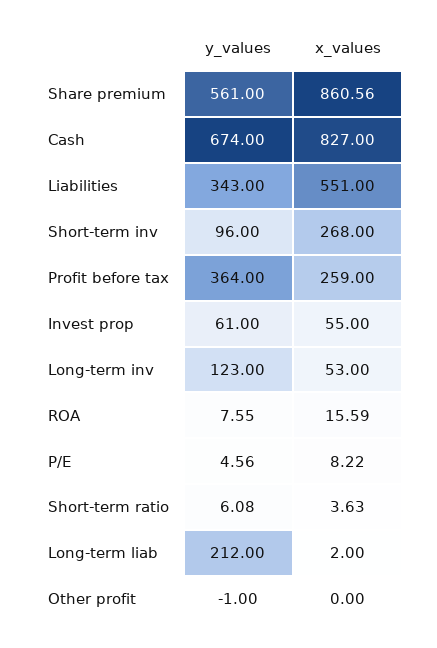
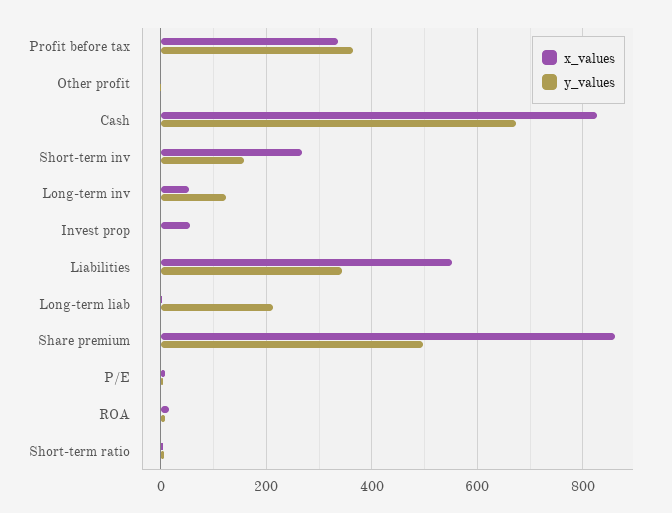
  {
    "y_values": {
-     "Share premium": 561,
+     "Share premium": 500,
      "Cash": 674,
      "Liabilities": 343,
-     "Short-term inv": 96,
+     "Short-term inv": 160,
      "Profit before tax": 364,
-     "Invest prop": 61,
+     "Invest prop": 0,
      "Long-term inv": 123,
      "ROA": 7.55,
      "P/E": 4.56,
      "Short-term ratio": 6.08,
      "Long-term liab": 212,
      "Other profit": -1
    },
    "x_values": {
      "Share premium": 860.56,
      "Cash": 827,
      "Liabilities": 551,
      "Short-term inv": 268,
-     "Profit before tax": 259,
+     "Profit before tax": 340,
      "Invest prop": 55,
      "Long-term inv": 53,
      "ROA": 15.59,
      "P/E": 8.22,
      "Short-term ratio": 3.63,
      "Long-term liab": 2,
      "Other profit": 0
    }
  }

